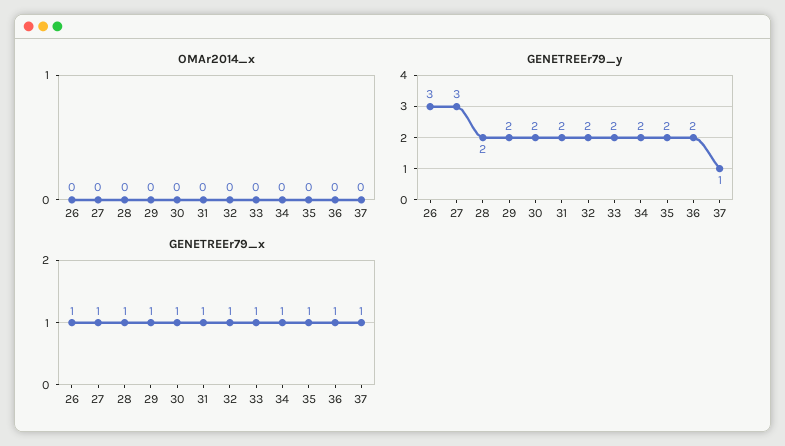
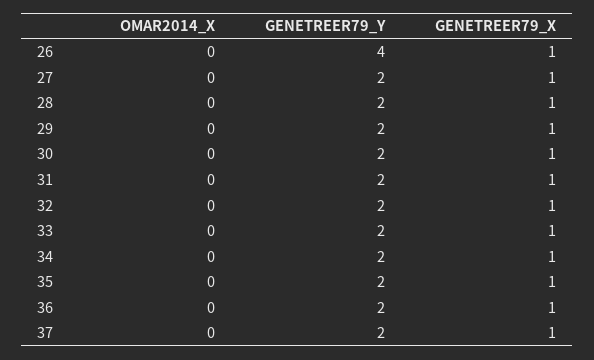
  {
    "OMAr2014_x": {
      "26": 0,
      "27": 0,
      "28": 0,
      "29": 0,
      "30": 0,
      "31": 0,
      "32": 0,
      "33": 0,
      "34": 0,
      "35": 0,
      "36": 0,
      "37": 0
    },
    "GENETREEr79_y": {
-     "26": 3,
+     "26": 4,
-     "27": 3,
+     "27": 2,
      "28": 2,
      "29": 2,
      "30": 2,
      "31": 2,
      "32": 2,
      "33": 2,
      "34": 2,
      "35": 2,
      "36": 2,
-     "37": 1
+     "37": 2
    },
    "GENETREEr79_x": {
      "26": 1,
      "27": 1,
      "28": 1,
      "29": 1,
      "30": 1,
      "31": 1,
      "32": 1,
      "33": 1,
      "34": 1,
      "35": 1,
      "36": 1,
      "37": 1
    }
  }

